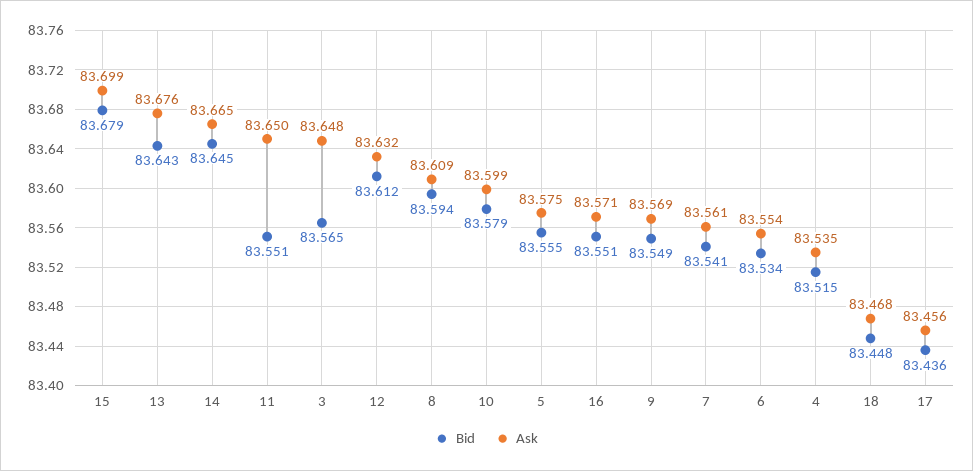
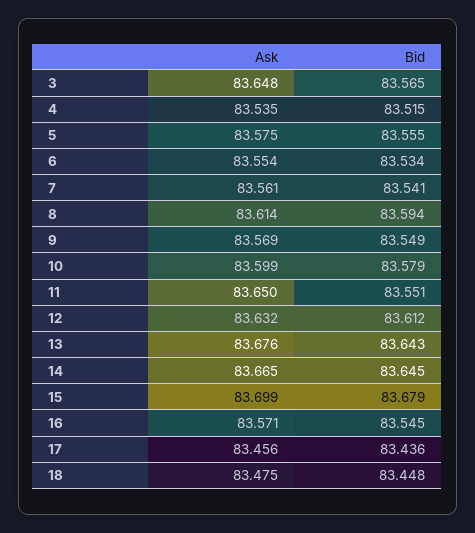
  {
    "Bid": {
      "15": 83.679,
      "13": 83.643,
      "14": 83.645,
      "11": 83.551,
      "3": 83.565,
      "12": 83.612,
      "8": 83.594,
      "10": 83.579,
      "5": 83.555,
-     "16": 83.551,
+     "16": 83.545,
      "9": 83.549,
      "7": 83.541,
      "6": 83.534,
      "4": 83.515,
      "18": 83.448,
      "17": 83.436
    },
    "Ask": {
      "15": 83.699,
      "13": 83.676,
      "14": 83.665,
      "11": 83.65,
      "3": 83.648,
      "12": 83.632,
-     "8": 83.609,
+     "8": 83.614,
      "10": 83.599,
      "5": 83.575,
      "16": 83.571,
      "9": 83.569,
      "7": 83.561,
      "6": 83.554,
      "4": 83.535,
-     "18": 83.468,
+     "18": 83.475,
      "17": 83.456
    }
  }

